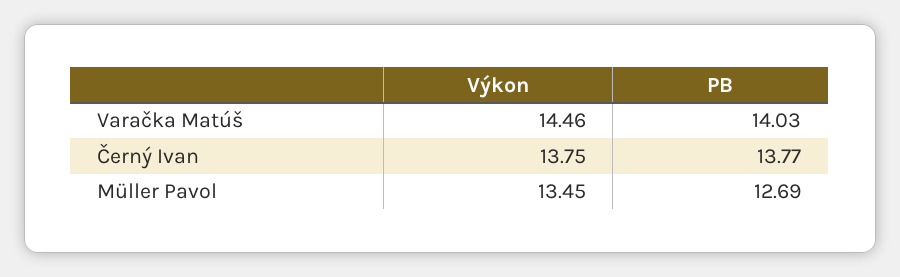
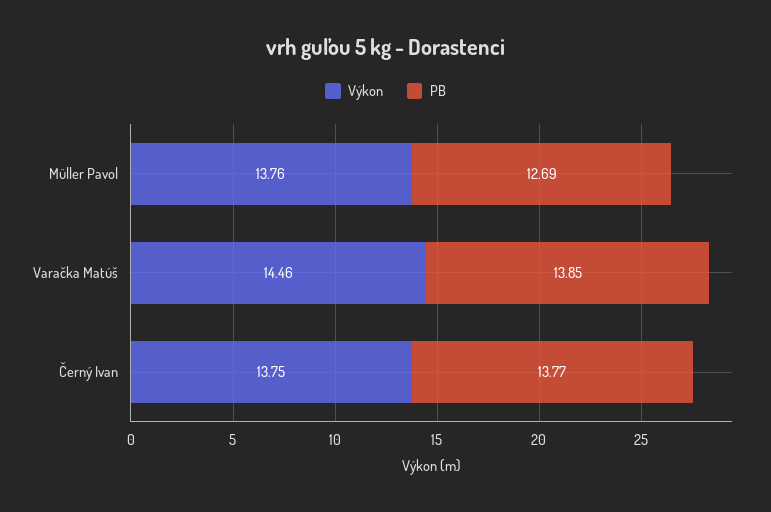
  {
    "Výkon": {
      "Varačka Matúš": 14.46,
      "Černý Ivan": 13.75,
-     "Müller Pavol": 13.45
+     "Müller Pavol": 13.76
    },
    "PB": {
-     "Varačka Matúš": 14.03,
+     "Varačka Matúš": 13.85,
      "Černý Ivan": 13.77,
      "Müller Pavol": 12.69
    }
  }

